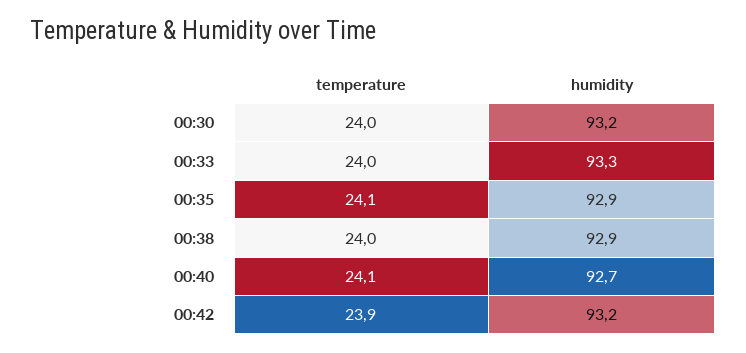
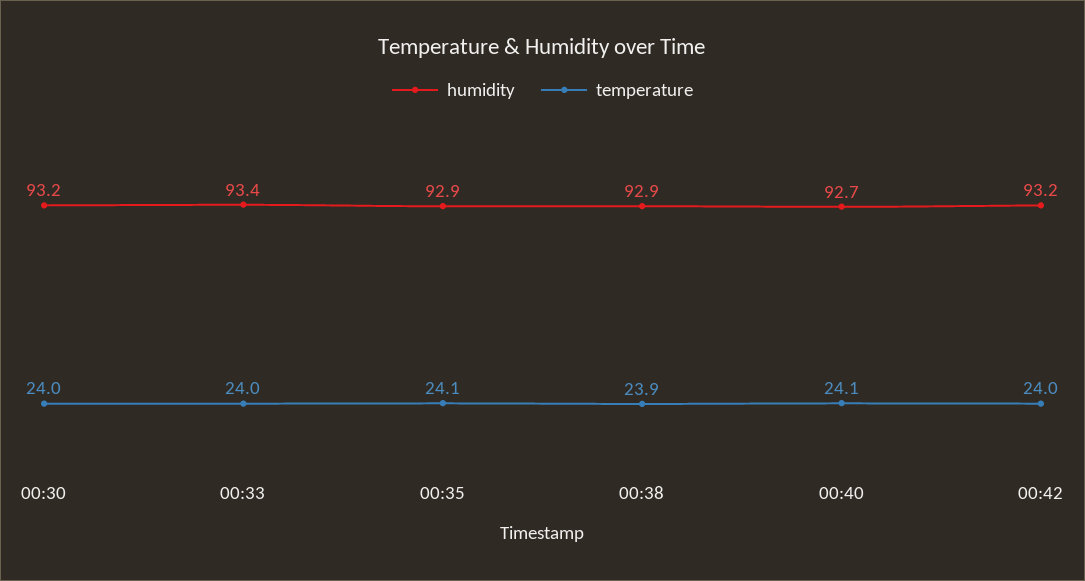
  {
    "temperature": {
      "00:30": 24,
      "00:33": 24,
      "00:35": 24.1,
-     "00:38": 24,
+     "00:38": 23.9,
      "00:40": 24.1,
-     "00:42": 23.9
+     "00:42": 24
    },
    "humidity": {
      "00:30": 93.2,
-     "00:33": 93.3,
+     "00:33": 93.4,
      "00:35": 92.9,
      "00:38": 92.9,
      "00:40": 92.7,
      "00:42": 93.2
    }
  }

